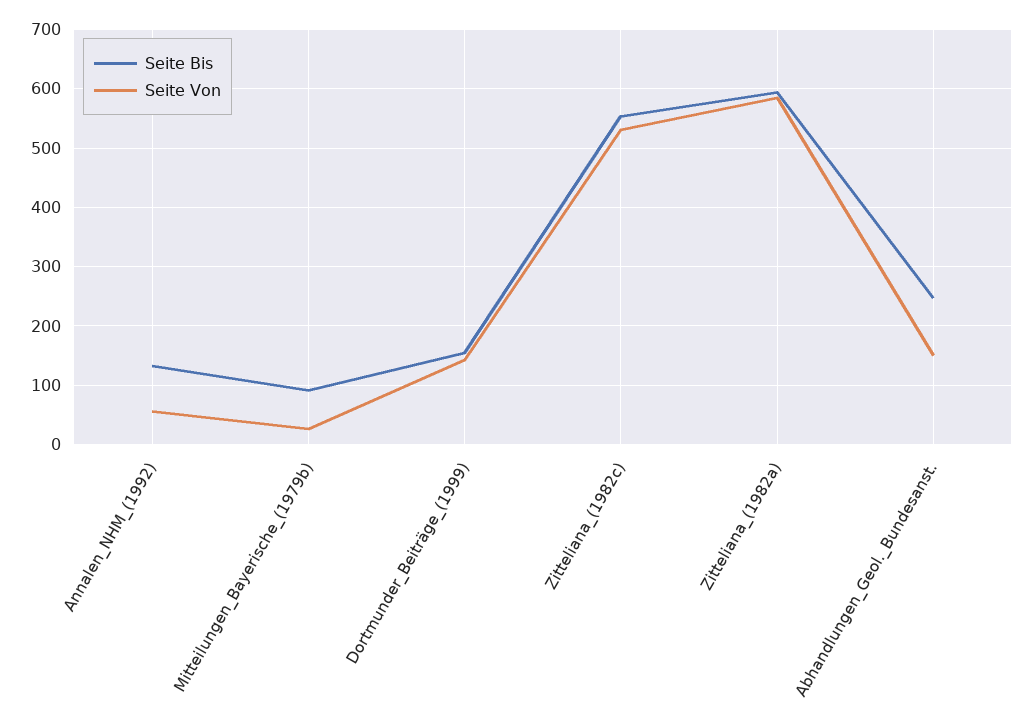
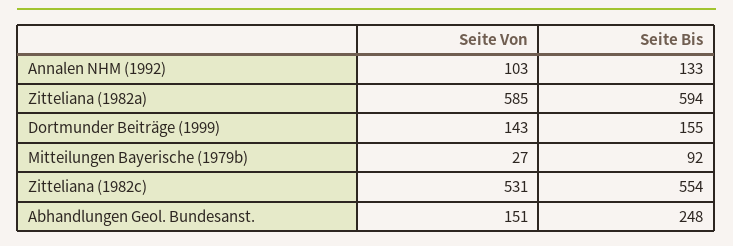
  {
    "Seite Bis": {
      "Annalen_NHM_(1992)": 133,
      "Mitteilungen_Bayerische_(1979b)": 92,
      "Dortmunder_Beiträge_(1999)": 155,
      "Zitteliana_(1982c)": 554,
      "Zitteliana_(1982a)": 594,
      "Abhandlungen_Geol._Bundesanst.": 248
    },
    "Seite Von": {
-     "Annalen_NHM_(1992)": 60,
+     "Annalen_NHM_(1992)": 103,
      "Mitteilungen_Bayerische_(1979b)": 27,
      "Dortmunder_Beiträge_(1999)": 143,
      "Zitteliana_(1982c)": 531,
      "Zitteliana_(1982a)": 585,
      "Abhandlungen_Geol._Bundesanst.": 151
    }
  }

